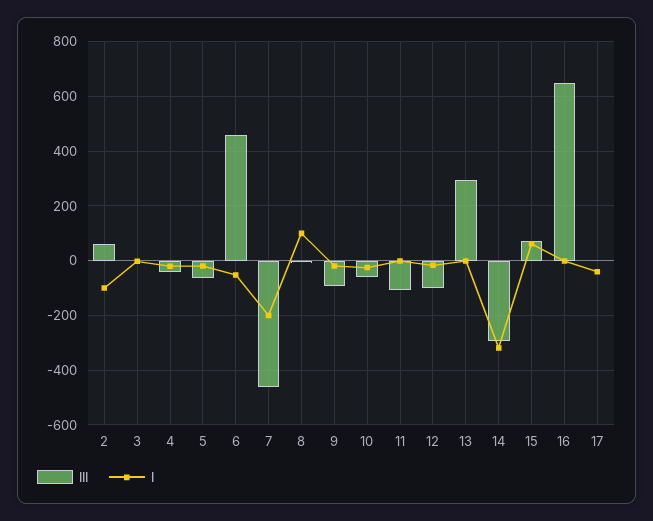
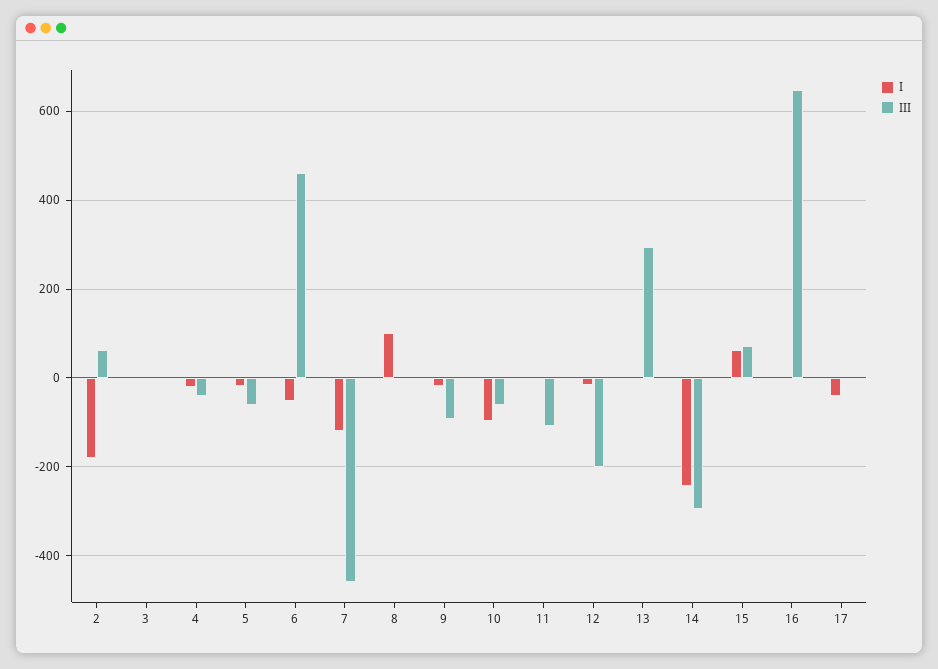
  {
    "III": {
      "2": 60,
      "3": 0,
      "4": -40,
      "5": -60,
      "6": 460,
      "7": -460,
      "8": 0,
      "9": -100,
      "10": -60,
      "11": -100,
-     "12": -100,
+     "12": -200,
      "13": 300,
      "14": -300,
      "15": 80,
      "16": 640,
      "17": 0
    },
    "I": {
-     "2": -100,
+     "2": -180,
      "3": 0,
      "4": -20,
      "5": -20,
      "6": -60,
-     "7": -200,
+     "7": -120,
      "8": 100,
      "9": -20,
-     "10": -25,
+     "10": -100,
      "11": 0,
      "12": -20,
      "13": 0,
-     "14": -325,
+     "14": -240,
      "15": 60,
      "16": 0,
      "17": -40
    }
  }

